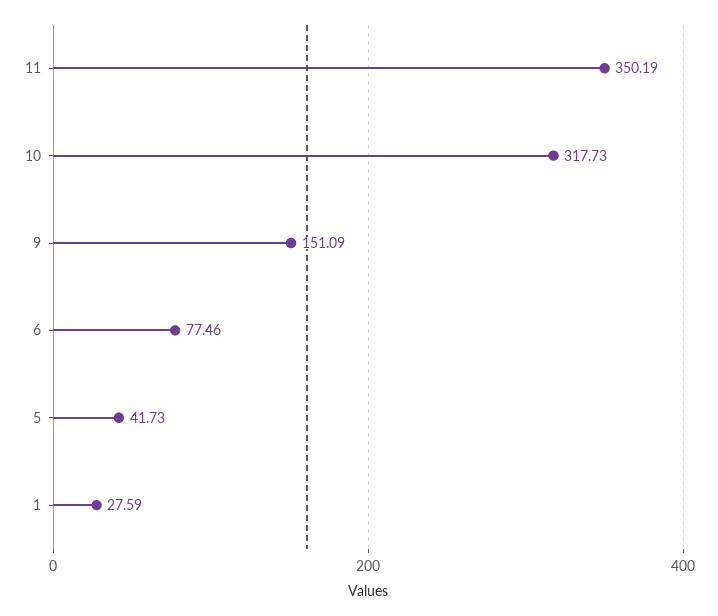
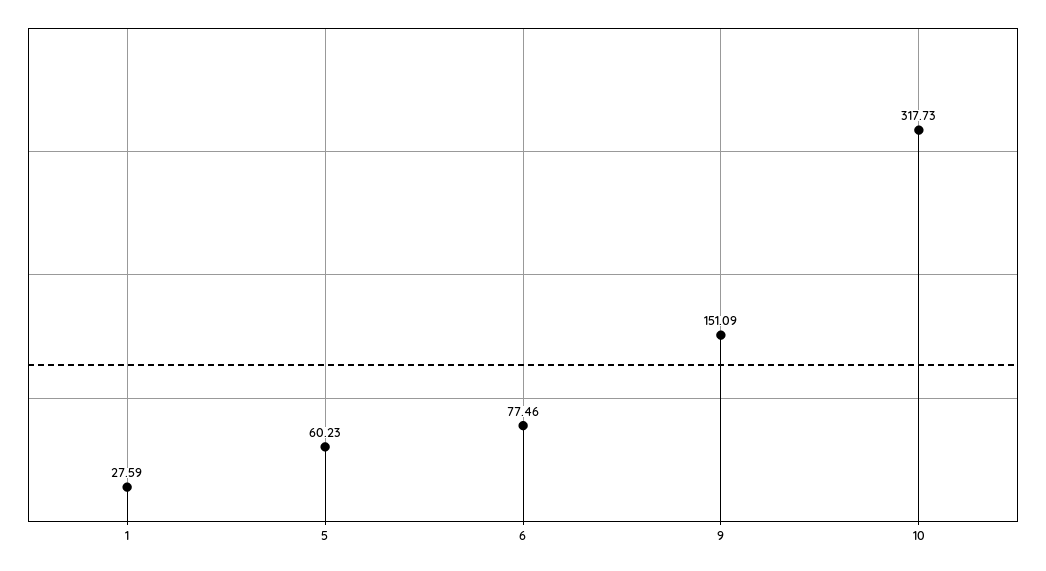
  {
-   "11": 350.19,
    "10": 317.73,
    "9": 151.09,
    "6": 77.46,
-   "5": 41.73,
+   "5": 60.23,
    "1": 27.59
  }

